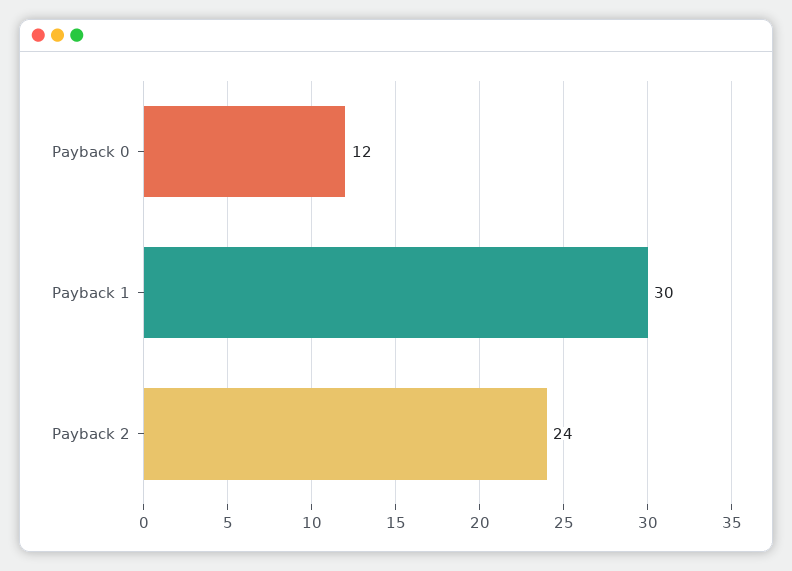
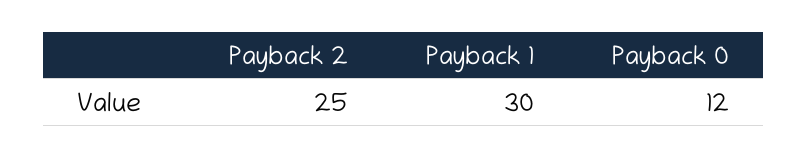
  {
    "Payback 0": 12,
    "Payback 1": 30,
-   "Payback 2": 24
+   "Payback 2": 25
  }

